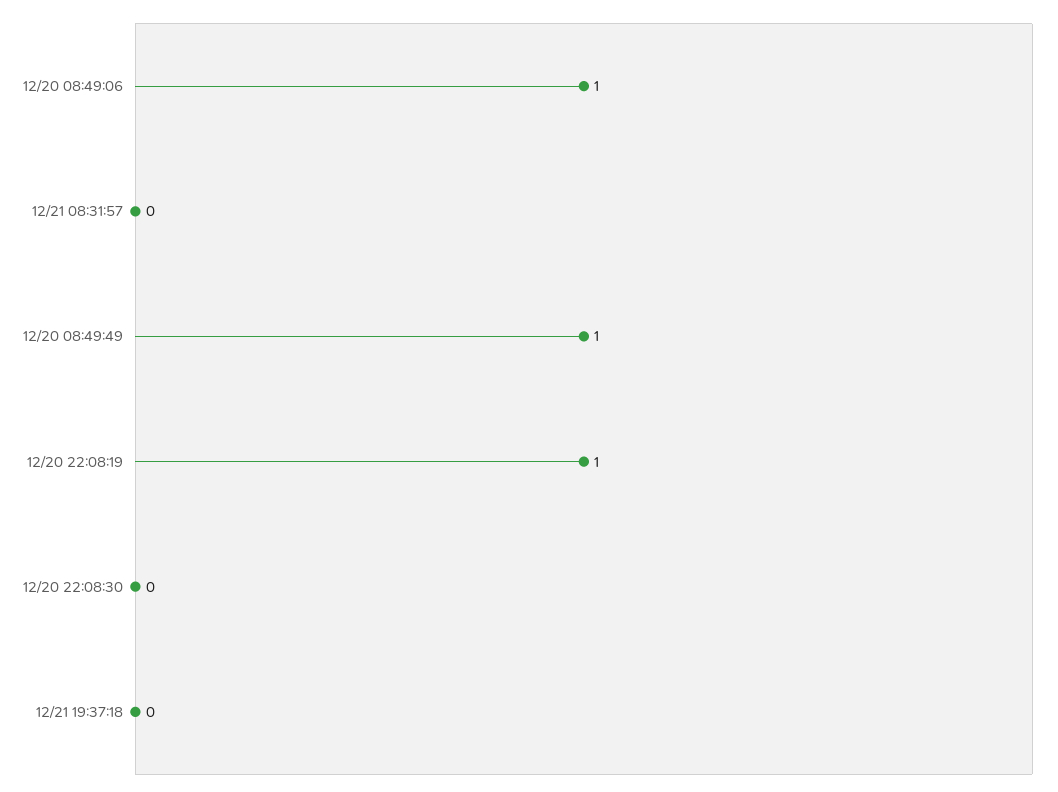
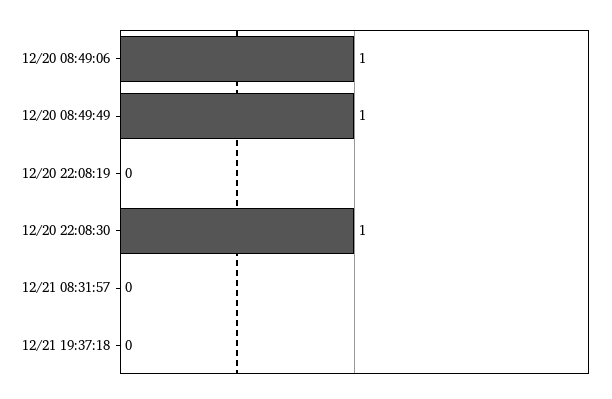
  {
    "12/20 08:49:06": 1,
    "12/21 08:31:57": 0,
    "12/20 08:49:49": 1,
-   "12/20 22:08:19": 1,
+   "12/20 22:08:19": 0,
-   "12/20 22:08:30": 0,
+   "12/20 22:08:30": 1,
    "12/21 19:37:18": 0
  }

